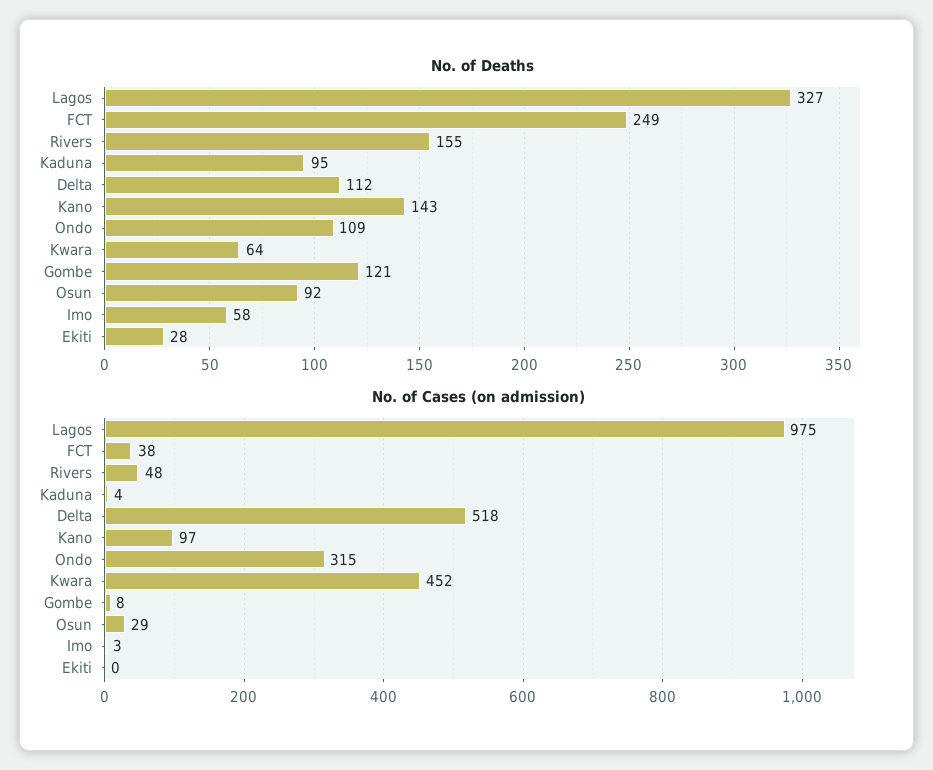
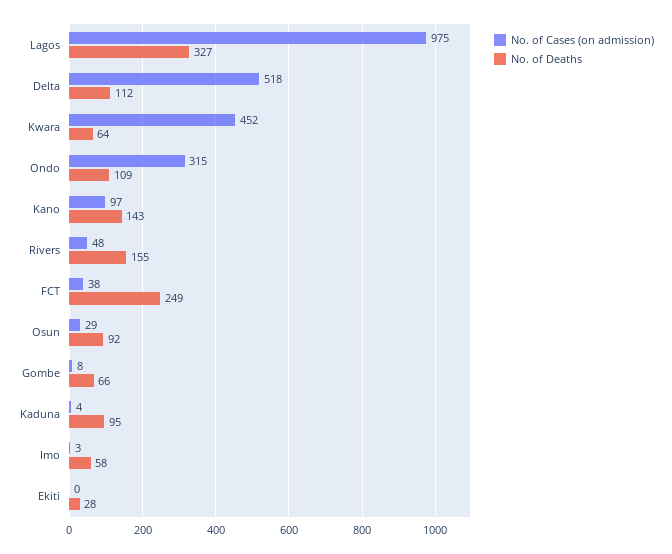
  {
    "No. of Deaths": {
      "Lagos": 327,
      "FCT": 249,
      "Rivers": 155,
      "Kaduna": 95,
      "Delta": 112,
      "Kano": 143,
      "Ondo": 109,
      "Kwara": 64,
-     "Gombe": 121,
+     "Gombe": 66,
      "Osun": 92,
      "Imo": 58,
      "Ekiti": 28
    },
    "No. of Cases (on admission)": {
      "Lagos": 975,
      "FCT": 38,
      "Rivers": 48,
      "Kaduna": 4,
      "Delta": 518,
      "Kano": 97,
      "Ondo": 315,
      "Kwara": 452,
      "Gombe": 8,
      "Osun": 29,
      "Imo": 3,
      "Ekiti": 0
    }
  }

